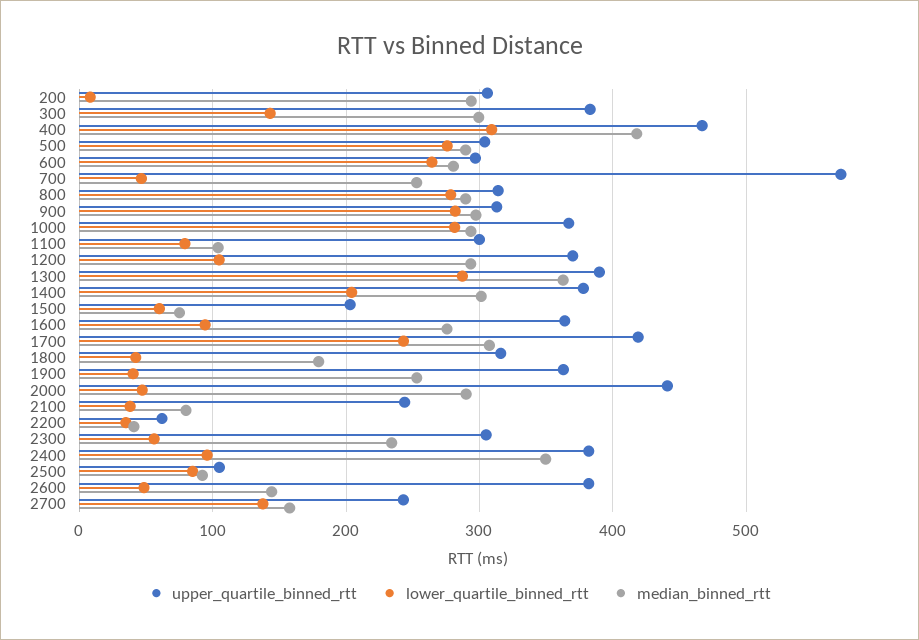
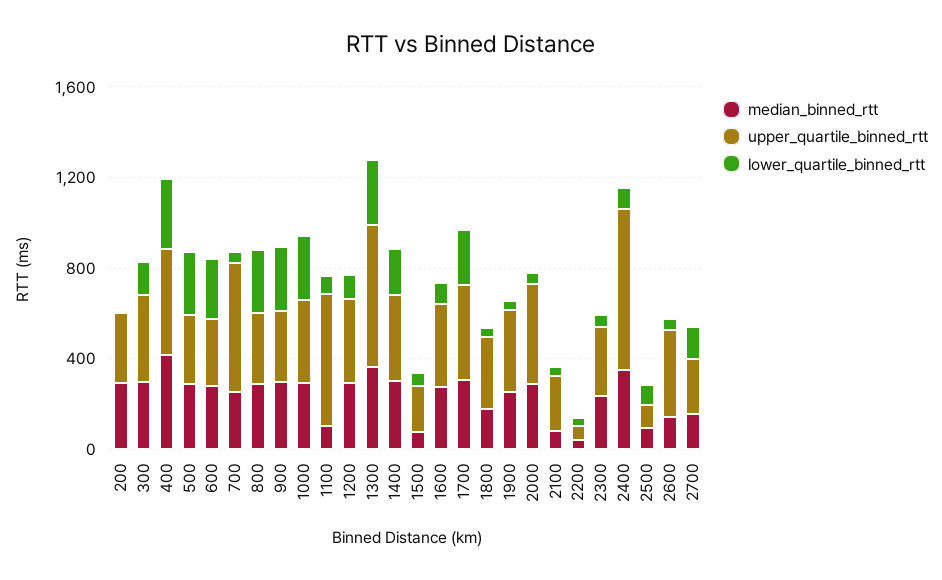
  {
    "upper_quartile_binned_rtt": {
      "200": 310,
      "300": 380,
      "400": 470,
      "500": 300,
      "600": 300,
      "700": 570,
      "800": 310,
      "900": 310,
      "1000": 370,
-     "1100": 300,
+     "1100": 600,
      "1200": 370,
-     "1300": 390,
+     "1300": 600,
      "1400": 380,
      "1500": 200,
      "1600": 360,
      "1700": 420,
      "1800": 320,
      "1900": 360,
      "2000": 440,
      "2100": 240,
      "2200": 60,
      "2300": 310,
-     "2400": 380,
+     "2400": 700,
      "2500": 110,
      "2600": 380,
      "2700": 240
    },
    "lower_quartile_binned_rtt": {
      "200": 10,
      "300": 140,
      "400": 310,
      "500": 280,
      "600": 260,
      "700": 50,
      "800": 280,
      "900": 280,
      "1000": 280,
      "1100": 80,
      "1200": 100,
      "1300": 290,
      "1400": 200,
      "1500": 60,
      "1600": 90,
      "1700": 240,
      "1800": 40,
      "1900": 40,
      "2000": 50,
      "2100": 40,
      "2200": 30,
      "2300": 60,
      "2400": 100,
      "2500": 90,
      "2600": 50,
      "2700": 140
    },
    "median_binned_rtt": {
      "200": 290,
      "300": 300,
      "400": 420,
      "500": 290,
      "600": 280,
      "700": 250,
      "800": 290,
      "900": 300,
      "1000": 290,
      "1100": 100,
      "1200": 290,
      "1300": 360,
      "1400": 300,
      "1500": 80,
      "1600": 280,
      "1700": 310,
      "1800": 180,
      "1900": 250,
      "2000": 290,
      "2100": 80,
      "2200": 40,
      "2300": 230,
      "2400": 350,
      "2500": 90,
      "2600": 140,
      "2700": 160
    }
  }

